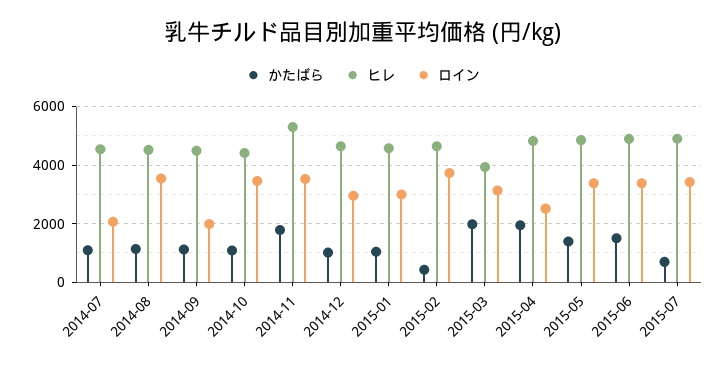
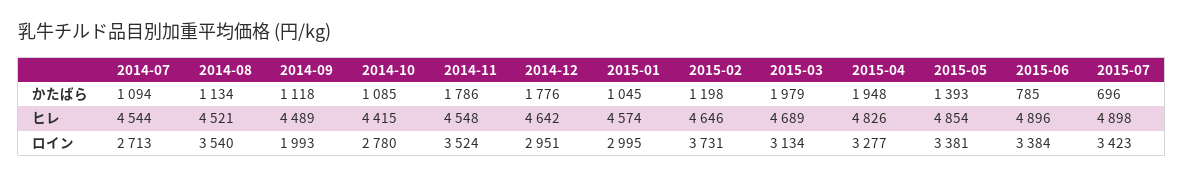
  {
    "かたばら": {
      "2014-07": 1094,
      "2014-08": 1134,
      "2014-09": 1118,
      "2014-10": 1085,
      "2014-11": 1786,
-     "2014-12": 1000,
+     "2014-12": 1776,
      "2015-01": 1045,
-     "2015-02": 500,
+     "2015-02": 1198,
      "2015-03": 1979,
      "2015-04": 1948,
      "2015-05": 1393,
-     "2015-06": 1500,
+     "2015-06": 785,
      "2015-07": 696
    },
    "ヒレ": {
      "2014-07": 4544,
      "2014-08": 4521,
      "2014-09": 4489,
      "2014-10": 4415,
-     "2014-11": 5250,
+     "2014-11": 4548,
      "2014-12": 4642,
      "2015-01": 4574,
      "2015-02": 4646,
-     "2015-03": 4000,
+     "2015-03": 4689,
      "2015-04": 4826,
      "2015-05": 4854,
      "2015-06": 4896,
      "2015-07": 4898
    },
    "ロイン": {
-     "2014-07": 2000,
+     "2014-07": 2713,
      "2014-08": 3540,
      "2014-09": 1993,
-     "2014-10": 3500,
+     "2014-10": 2780,
      "2014-11": 3524,
      "2014-12": 2951,
      "2015-01": 2995,
      "2015-02": 3731,
      "2015-03": 3134,
-     "2015-04": 2500,
+     "2015-04": 3277,
      "2015-05": 3381,
      "2015-06": 3384,
      "2015-07": 3423
    }
  }

